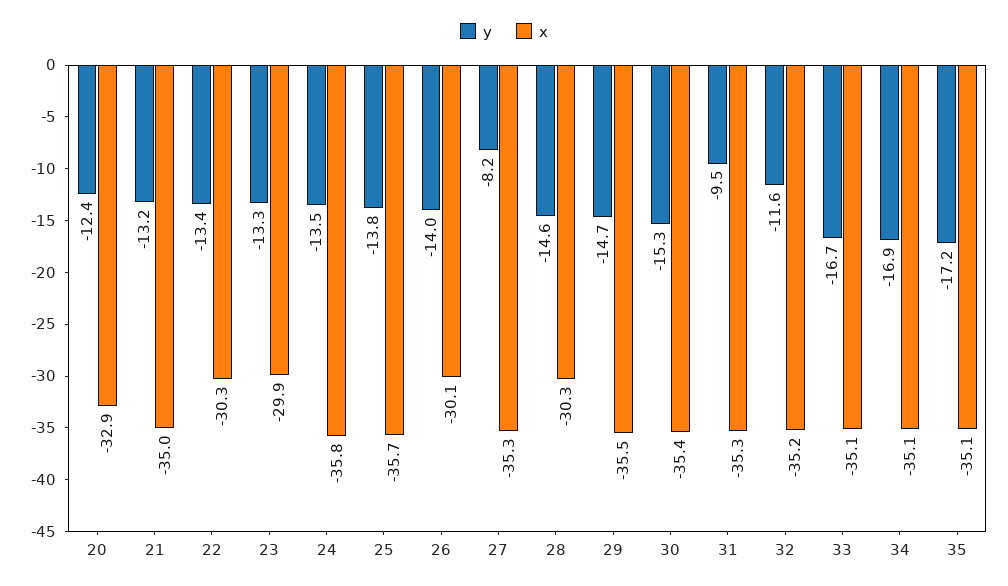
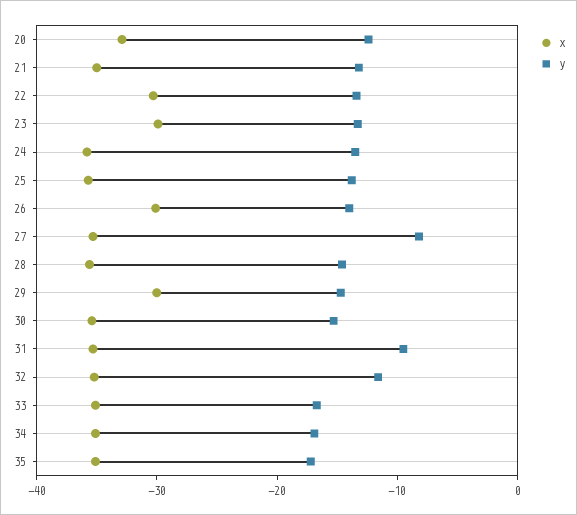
  {
    "y": {
      "20": -12.4,
      "21": -13.2,
      "22": -13.4,
      "23": -13.3,
      "24": -13.5,
      "25": -13.8,
      "26": -14,
      "27": -8.2,
      "28": -14.6,
      "29": -14.7,
      "30": -15.3,
      "31": -9.5,
      "32": -11.6,
      "33": -16.7,
      "34": -16.9,
      "35": -17.2
    },
    "x": {
      "20": -32.9,
      "21": -35,
      "22": -30.3,
      "23": -29.9,
      "24": -35.8,
      "25": -35.7,
      "26": -30.1,
      "27": -35.3,
-     "28": -30.3,
+     "28": -36,
-     "29": -35.5,
+     "29": -30,
      "30": -35.4,
      "31": -35.3,
      "32": -35.2,
      "33": -35.1,
      "34": -35.1,
      "35": -35.1
    }
  }

